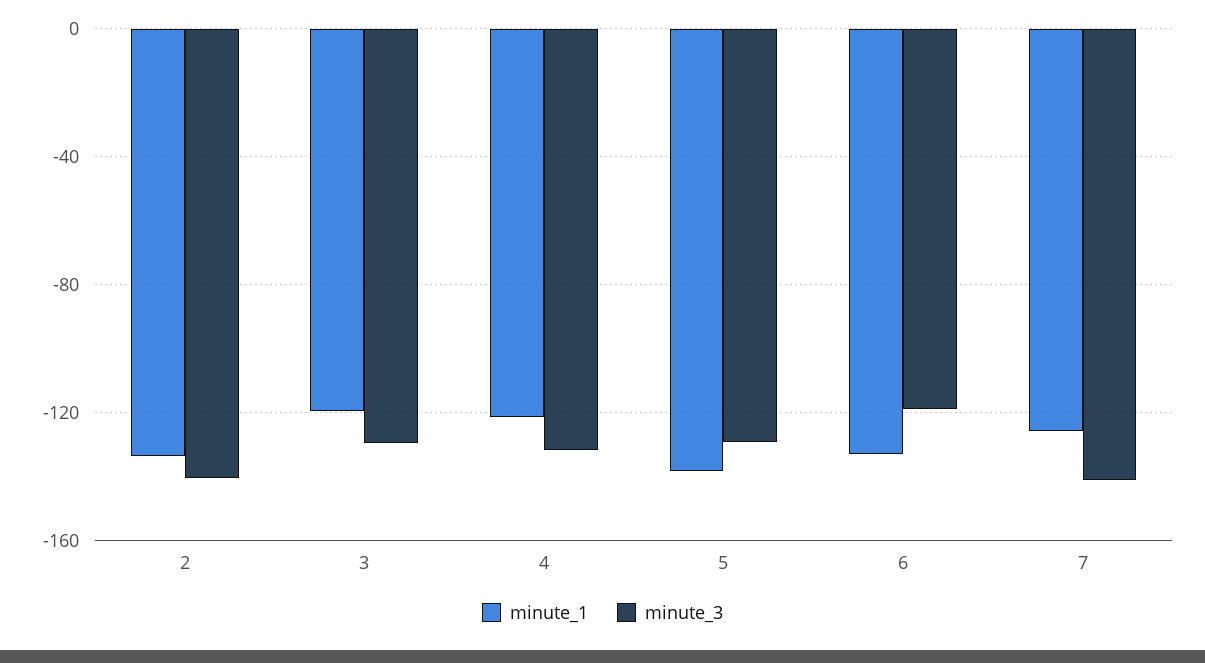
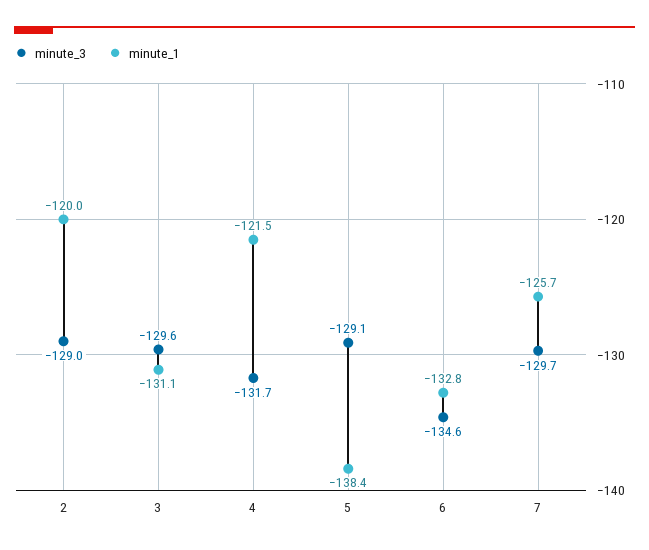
  {
    "minute_1": {
-     "2": -135,
+     "2": -120,
-     "3": -120,
+     "3": -131.1,
      "4": -121.5,
      "5": -138.4,
      "6": -132.8,
      "7": -125.7
    },
    "minute_3": {
-     "2": -140,
+     "2": -129,
      "3": -129.6,
      "4": -131.7,
      "5": -129.1,
-     "6": -120,
+     "6": -134.6,
-     "7": -140
+     "7": -129.7
    }
  }

